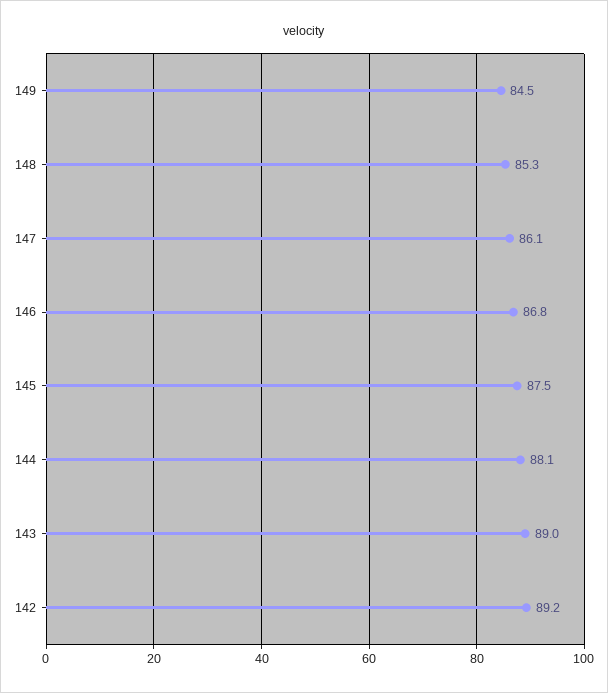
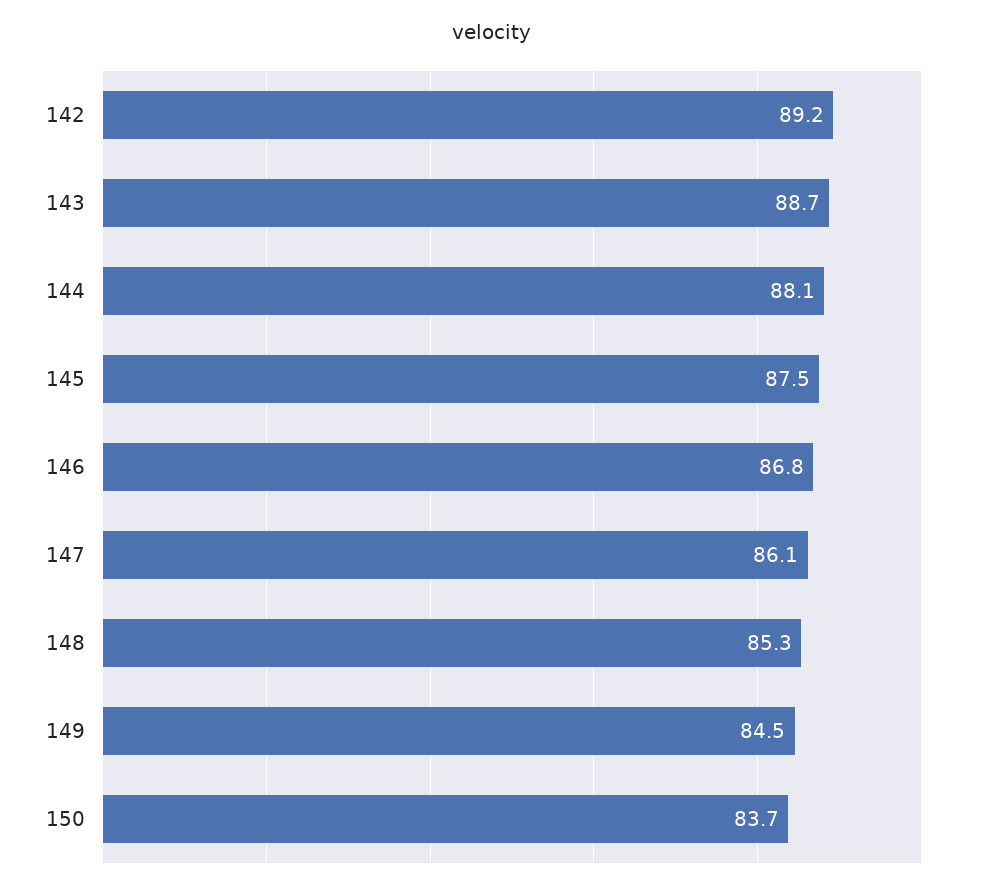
  {
    "149": 84.5,
    "148": 85.3,
    "147": 86.1,
    "146": 86.8,
    "145": 87.5,
    "144": 88.1,
-   "143": 89,
+   "143": 88.7,
-   "142": 89.2
+   "142": 89.2,
+   "150": 83.7
  }

